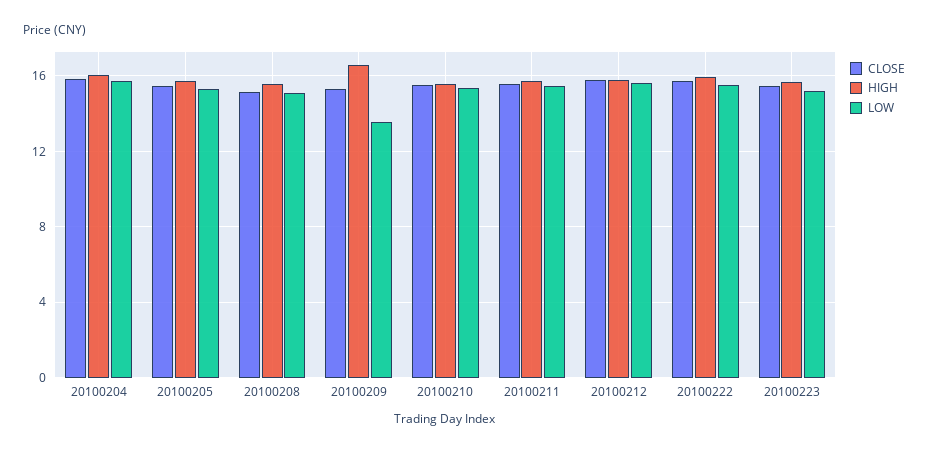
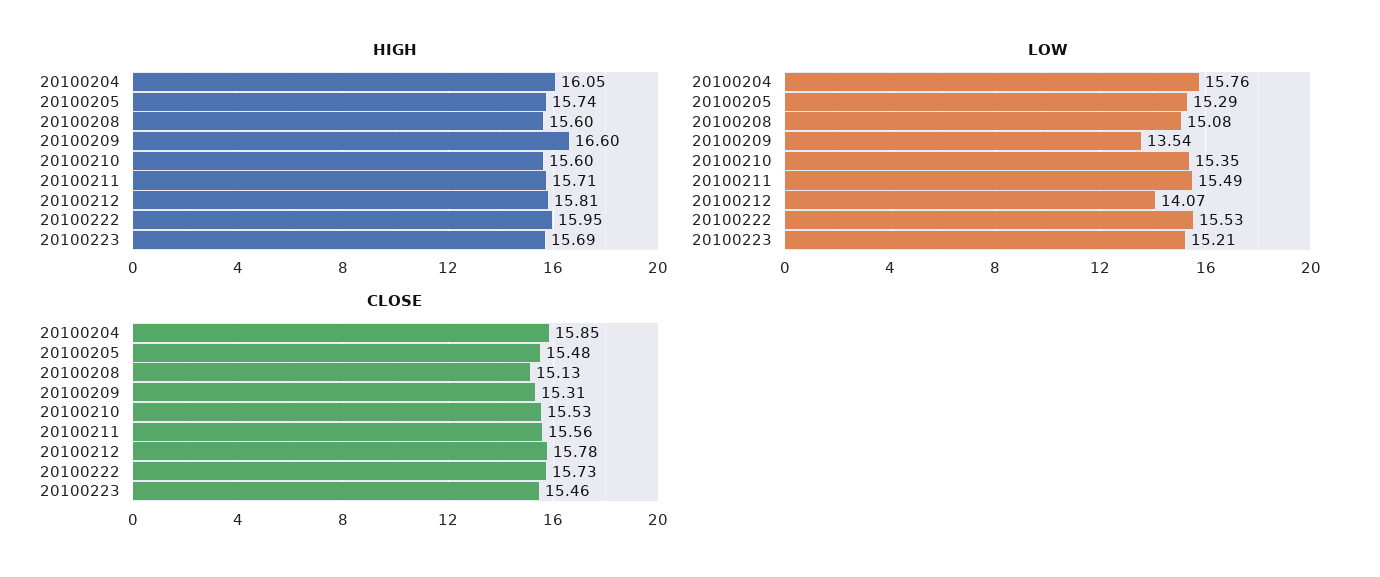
  {
    "CLOSE": {
      "20100204": 15.85,
      "20100205": 15.48,
      "20100208": 15.13,
      "20100209": 15.31,
      "20100210": 15.53,
      "20100211": 15.56,
      "20100212": 15.78,
      "20100222": 15.73,
      "20100223": 15.46
    },
    "HIGH": {
      "20100204": 16.05,
      "20100205": 15.74,
      "20100208": 15.6,
      "20100209": 16.6,
      "20100210": 15.6,
      "20100211": 15.71,
      "20100212": 15.81,
      "20100222": 15.95,
      "20100223": 15.69
    },
    "LOW": {
      "20100204": 15.76,
      "20100205": 15.29,
      "20100208": 15.08,
      "20100209": 13.54,
      "20100210": 15.35,
      "20100211": 15.49,
-     "20100212": 15.5,
+     "20100212": 14.07,
      "20100222": 15.53,
      "20100223": 15.21
    }
  }

